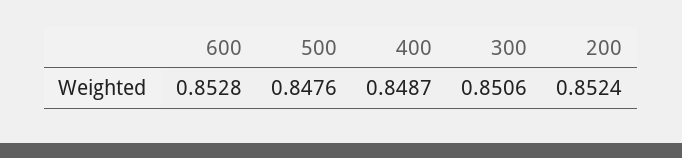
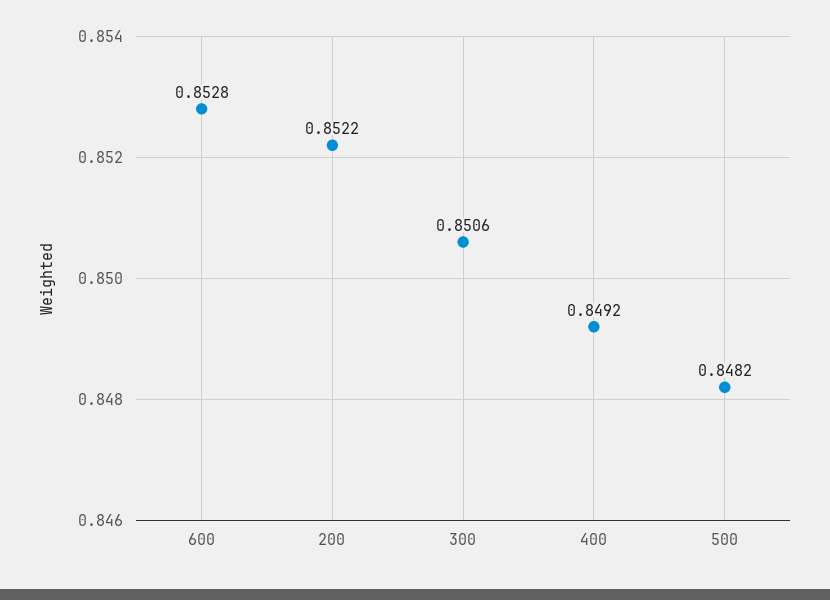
  {
    "600": 0.8528,
-   "500": 0.8476,
+   "500": 0.8482,
-   "400": 0.8487,
+   "400": 0.8492,
    "300": 0.8506,
-   "200": 0.8524
+   "200": 0.8522
  }

